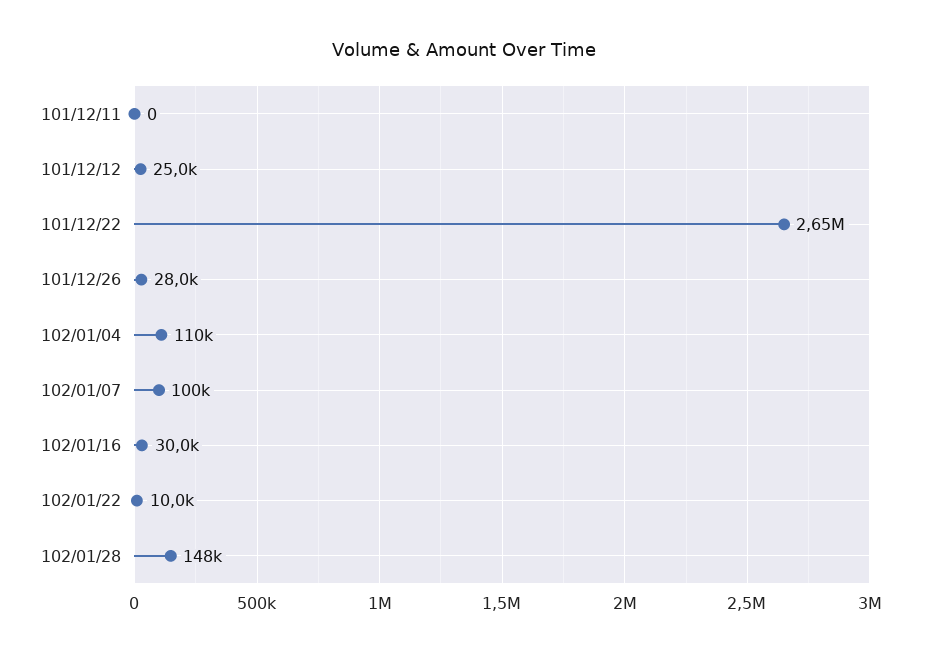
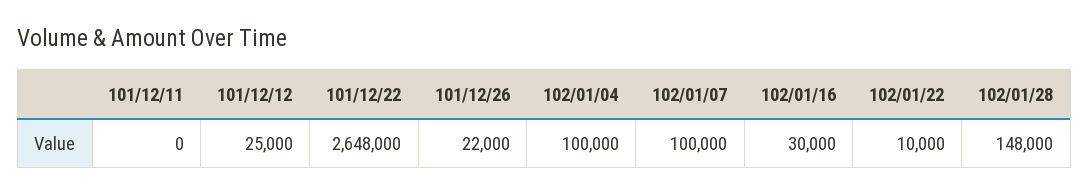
  {
    "101/12/11": 0,
    "101/12/12": 25000,
    "101/12/22": 2648000,
-   "101/12/26": 28000,
+   "101/12/26": 22000,
-   "102/01/04": 110000,
+   "102/01/04": 100000,
    "102/01/07": 100000,
    "102/01/16": 30000,
    "102/01/22": 10000,
    "102/01/28": 148000
  }

